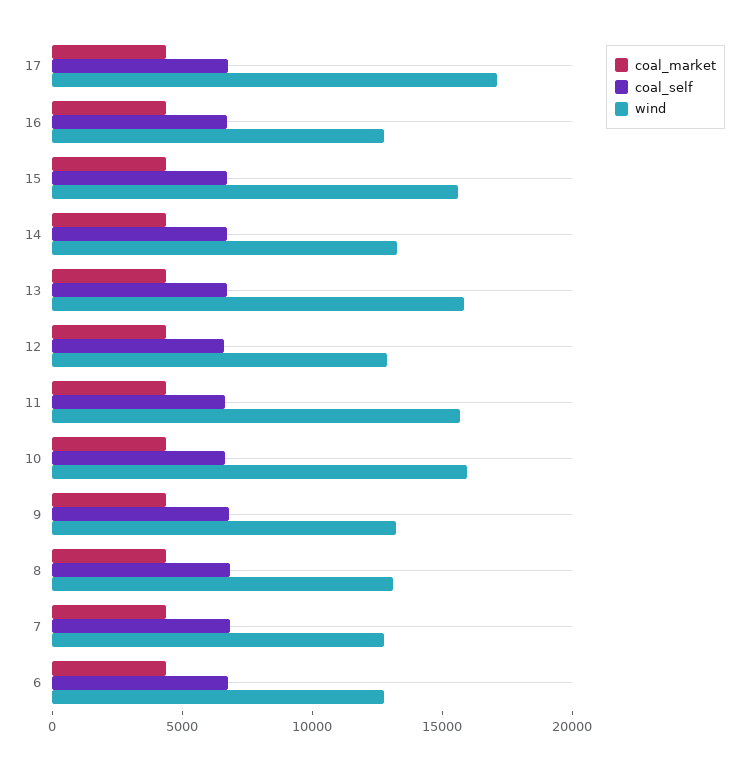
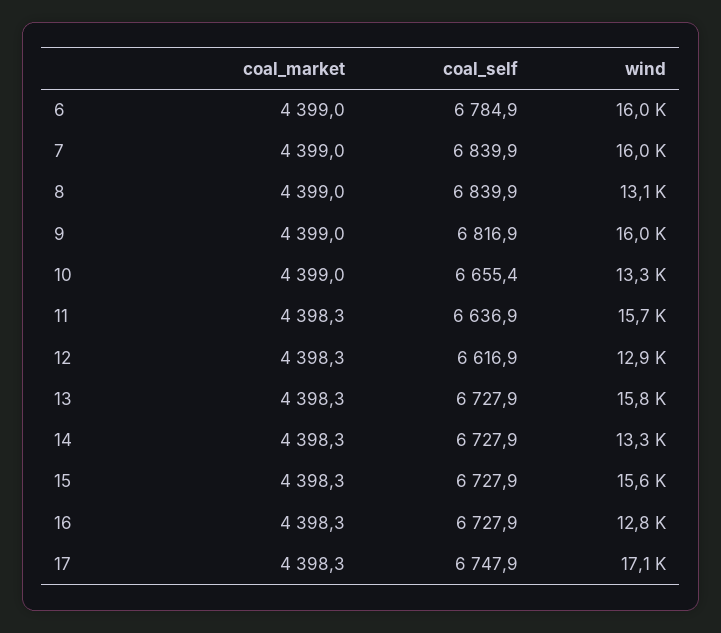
  {
    "coal_market": {
      "17": 4398.3,
      "16": 4398.3,
      "15": 4398.3,
      "14": 4398.3,
      "13": 4398.3,
      "12": 4398.3,
      "11": 4398.3,
      "10": 4399,
      "9": 4399,
      "8": 4399,
      "7": 4399,
      "6": 4399
    },
    "coal_self": {
      "17": 6747.9,
      "16": 6727.9,
      "15": 6727.9,
      "14": 6727.9,
      "13": 6727.9,
      "12": 6616.9,
      "11": 6636.9,
      "10": 6655.4,
      "9": 6816.9,
      "8": 6839.9,
      "7": 6839.9,
      "6": 6784.9
    },
    "wind": {
      "17": 17100,
      "16": 12800,
      "15": 15600,
      "14": 13300,
      "13": 15800,
      "12": 12900,
      "11": 15700,
-     "10": 16000,
+     "10": 13300,
-     "9": 13000,
+     "9": 16000,
      "8": 13100,
-     "7": 13000,
+     "7": 16000,
-     "6": 13000
+     "6": 16000
    }
  }

